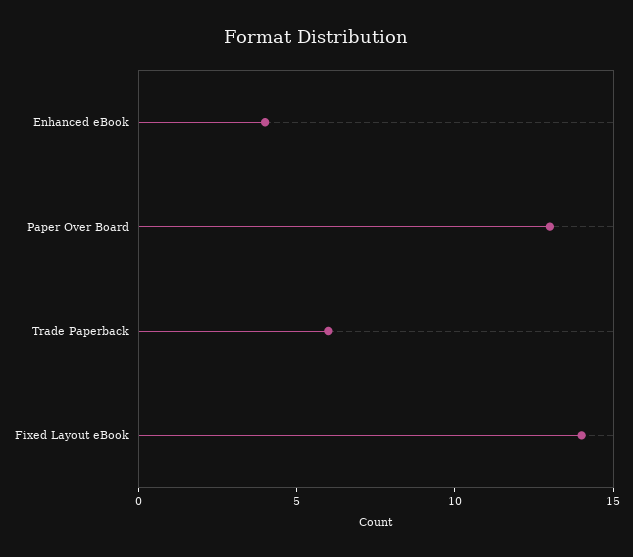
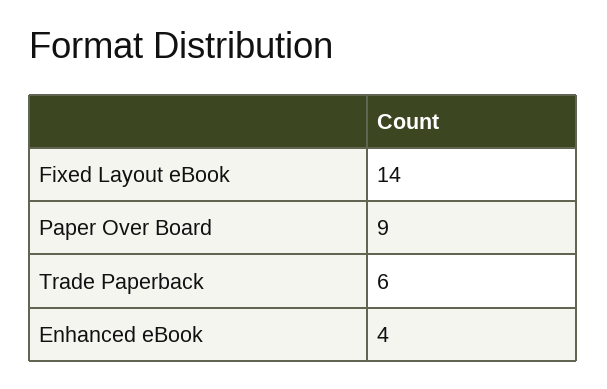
  {
    "Enhanced eBook": 4,
-   "Paper Over Board": 13,
+   "Paper Over Board": 9,
    "Trade Paperback": 6,
    "Fixed Layout eBook": 14
  }

